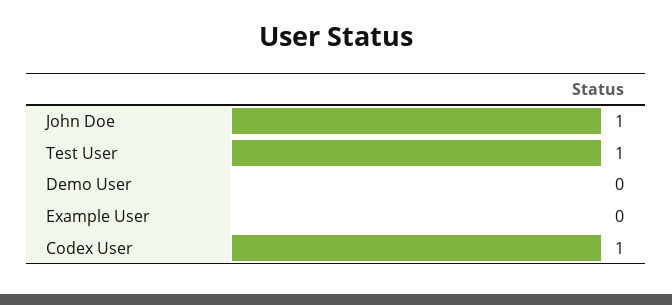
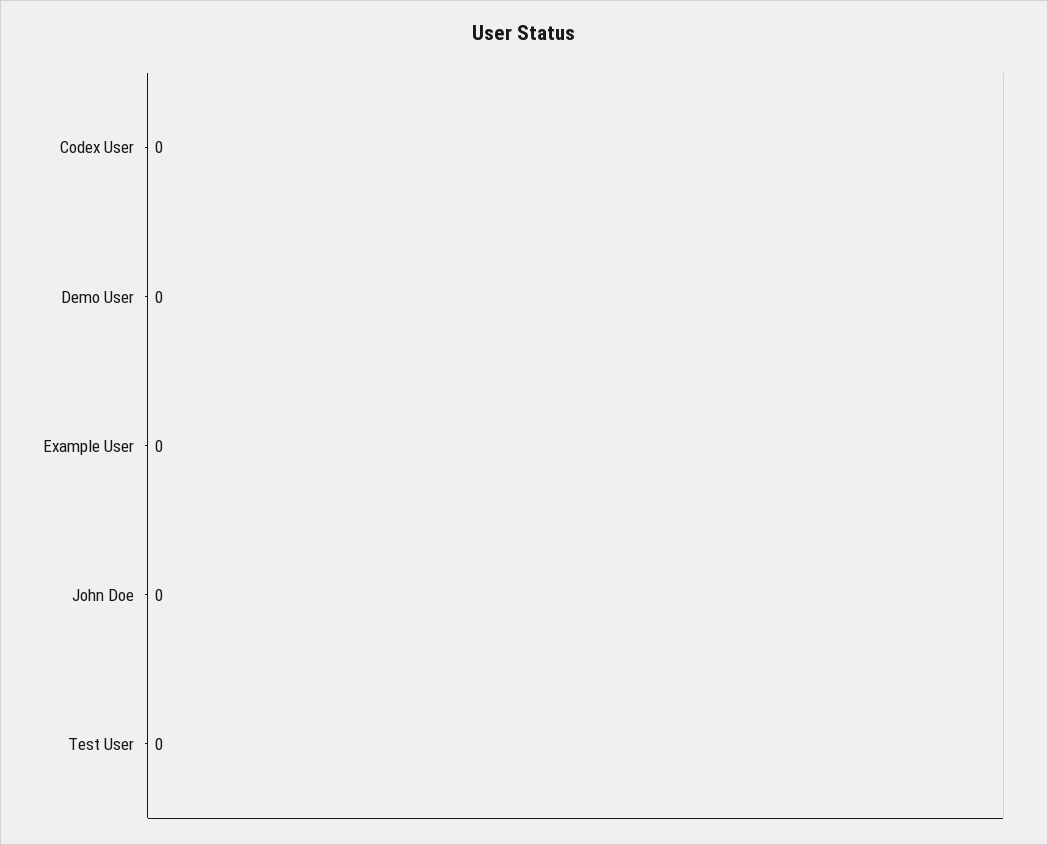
  {
-   "John Doe": 1,
+   "John Doe": 0,
-   "Test User": 1,
+   "Test User": 0,
    "Demo User": 0,
    "Example User": 0,
-   "Codex User": 1
+   "Codex User": 0
  }

